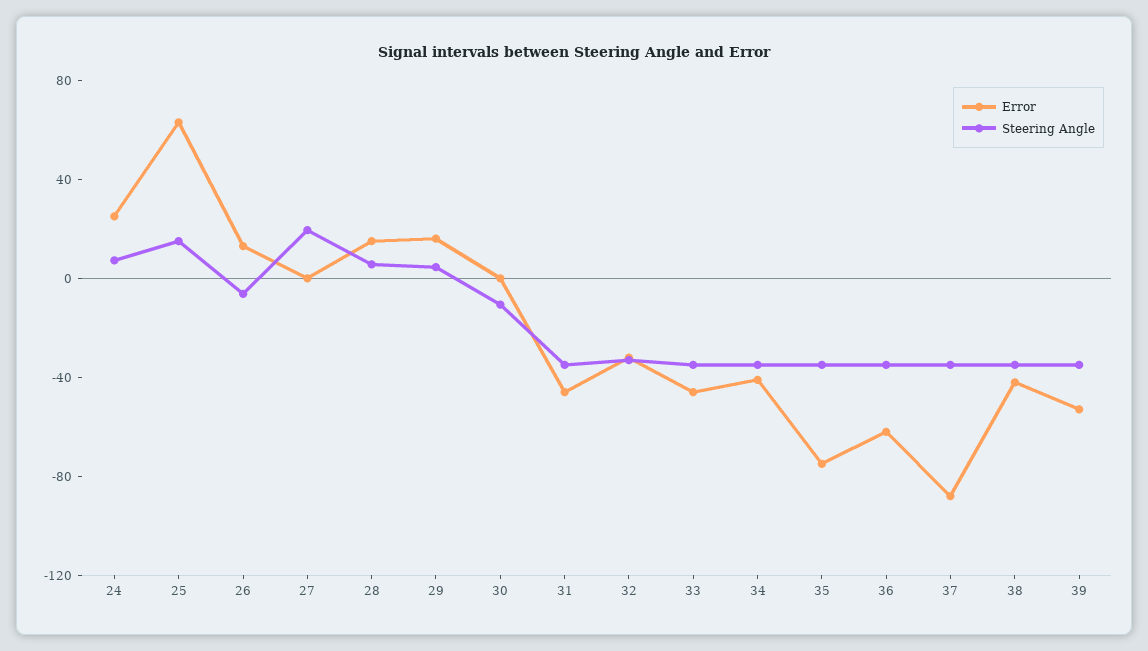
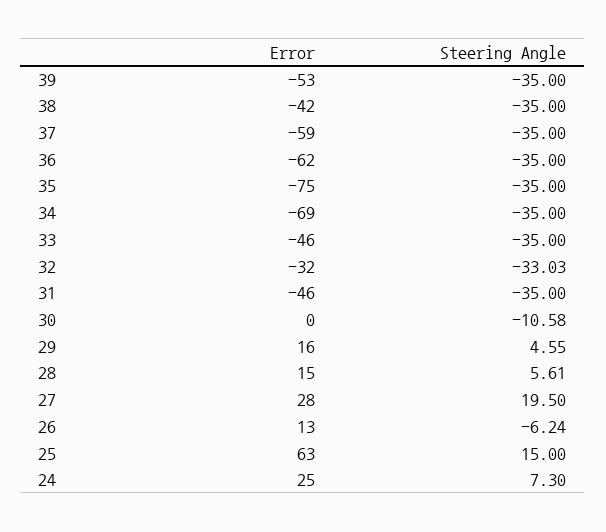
  {
    "Error": {
      "24": 25,
      "25": 63,
      "26": 13,
-     "27": 0,
+     "27": 28,
      "28": 15,
      "29": 16,
      "30": 0,
      "31": -46,
      "32": -32,
      "33": -46,
-     "34": -40,
+     "34": -69,
      "35": -75,
      "36": -62,
-     "37": -90,
+     "37": -59,
      "38": -42,
      "39": -53
    },
    "Steering Angle": {
      "24": 7.3,
      "25": 15,
      "26": -6.24,
      "27": 19.5,
      "28": 5.61,
      "29": 4.55,
      "30": -10.58,
      "31": -35,
      "32": -33.03,
      "33": -35,
      "34": -35,
      "35": -35,
      "36": -35,
      "37": -35,
      "38": -35,
      "39": -35
    }
  }

